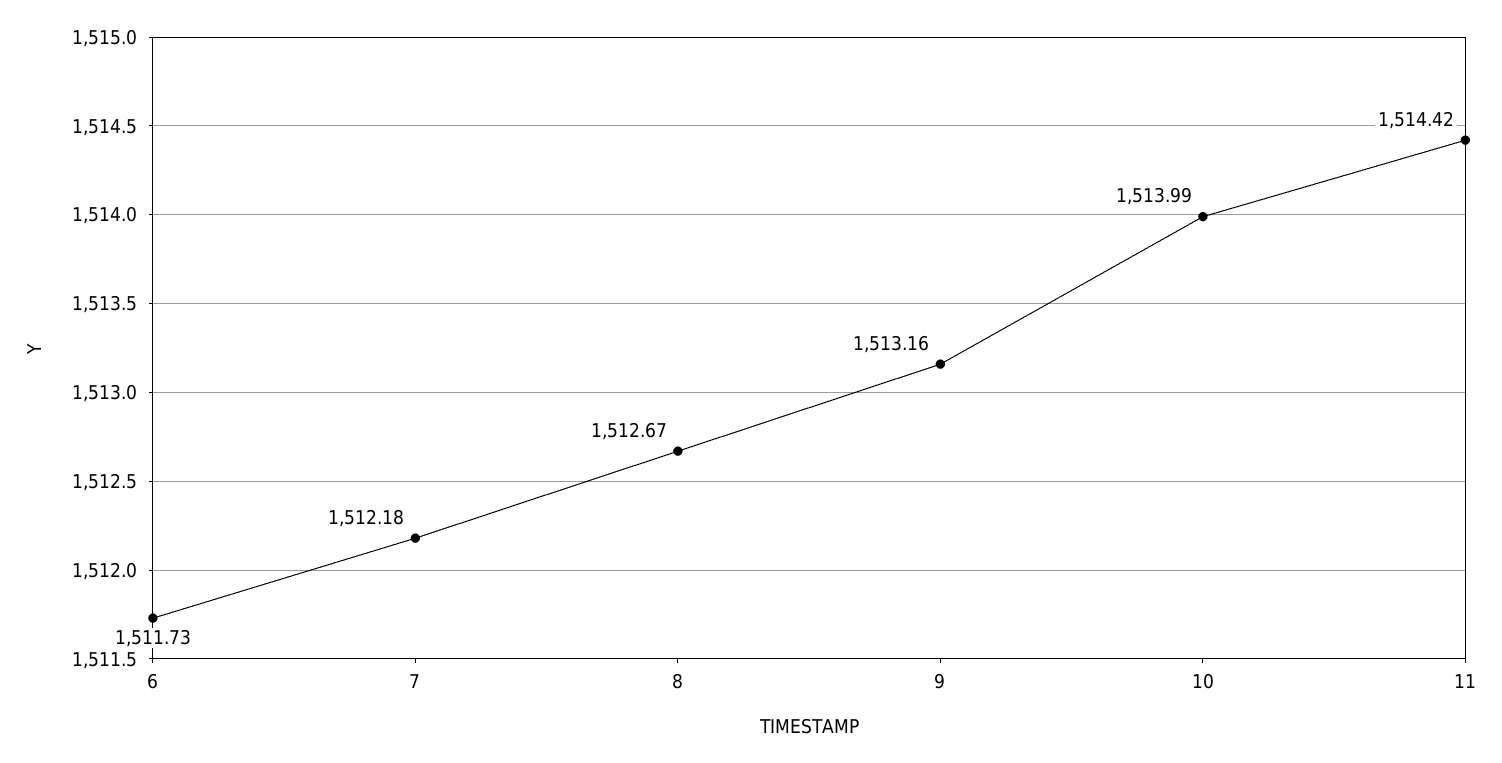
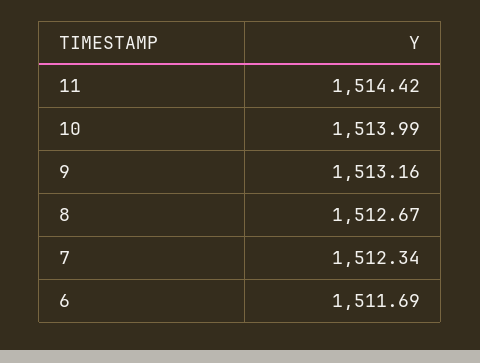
  {
-   "6": 1511.73,
+   "6": 1511.69,
-   "7": 1512.18,
+   "7": 1512.34,
    "8": 1512.67,
    "9": 1513.16,
    "10": 1513.99,
    "11": 1514.42
  }

